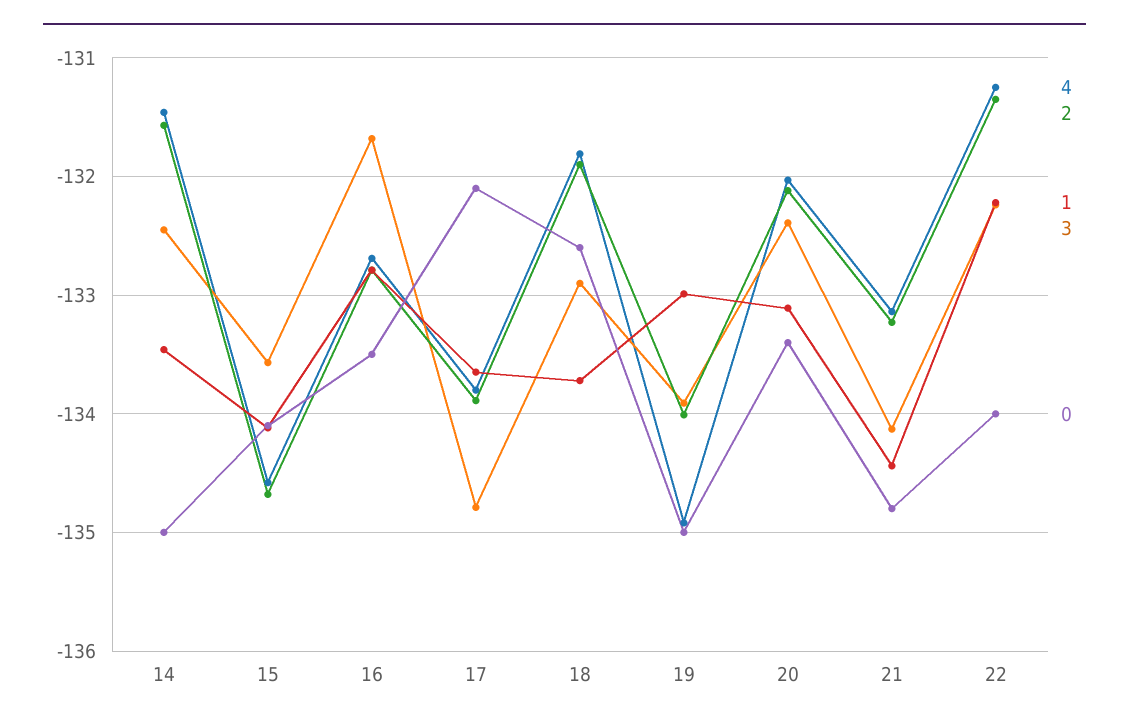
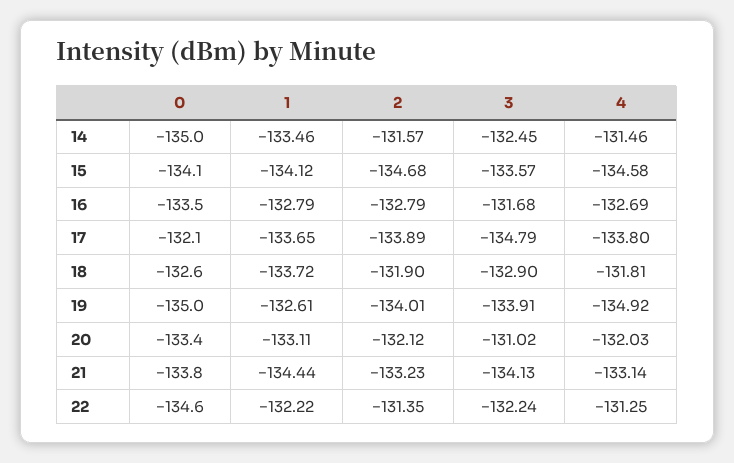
  {
    "4": {
      "14": -131.46,
      "15": -134.58,
      "16": -132.69,
      "17": -133.8,
      "18": -131.81,
      "19": -134.92,
      "20": -132.03,
      "21": -133.14,
      "22": -131.25
    },
    "2": {
      "14": -131.57,
      "15": -134.68,
      "16": -132.79,
      "17": -133.89,
      "18": -131.9,
      "19": -134.01,
      "20": -132.12,
      "21": -133.23,
      "22": -131.35
    },
    "1": {
      "14": -133.46,
      "15": -134.12,
      "16": -132.79,
      "17": -133.65,
      "18": -133.72,
-     "19": -133,
+     "19": -132.61,
      "20": -133.11,
      "21": -134.44,
      "22": -132.22
    },
    "3": {
      "14": -132.45,
      "15": -133.57,
      "16": -131.68,
      "17": -134.79,
      "18": -132.9,
      "19": -133.91,
-     "20": -132.4,
+     "20": -131.02,
      "21": -134.13,
      "22": -132.24
    },
    "0": {
      "14": -135,
      "15": -134.1,
      "16": -133.5,
      "17": -132.1,
      "18": -132.6,
      "19": -135,
      "20": -133.4,
-     "21": -134.8,
+     "21": -133.8,
-     "22": -134
+     "22": -134.6
    }
  }

